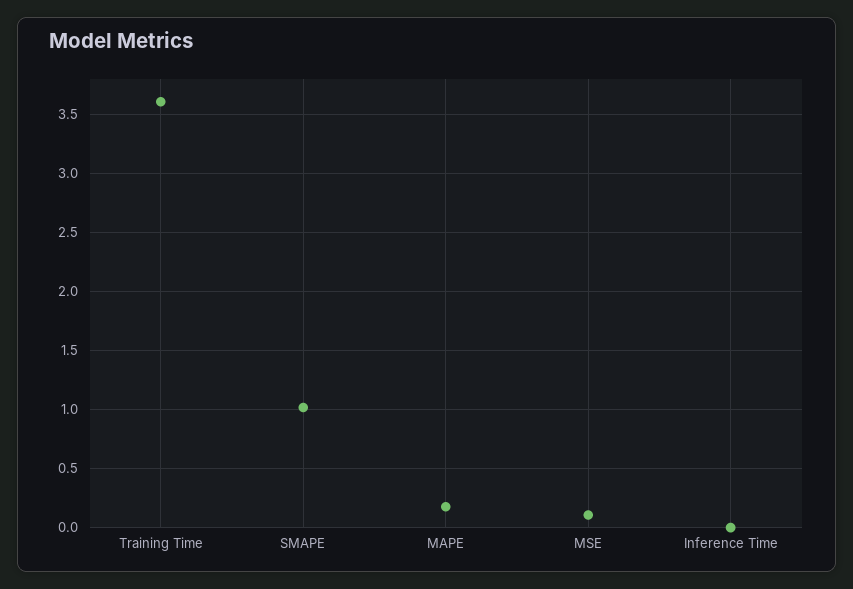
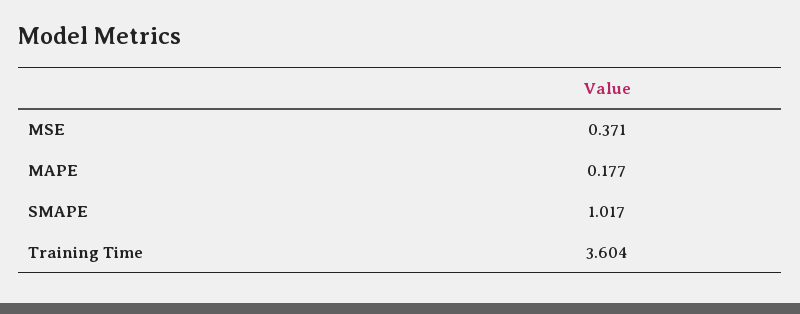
  {
    "Training Time": 3.604,
    "SMAPE": 1.017,
    "MAPE": 0.177,
-   "MSE": 0.1,
+   "MSE": 0.371
-   "Inference Time": 0
  }

